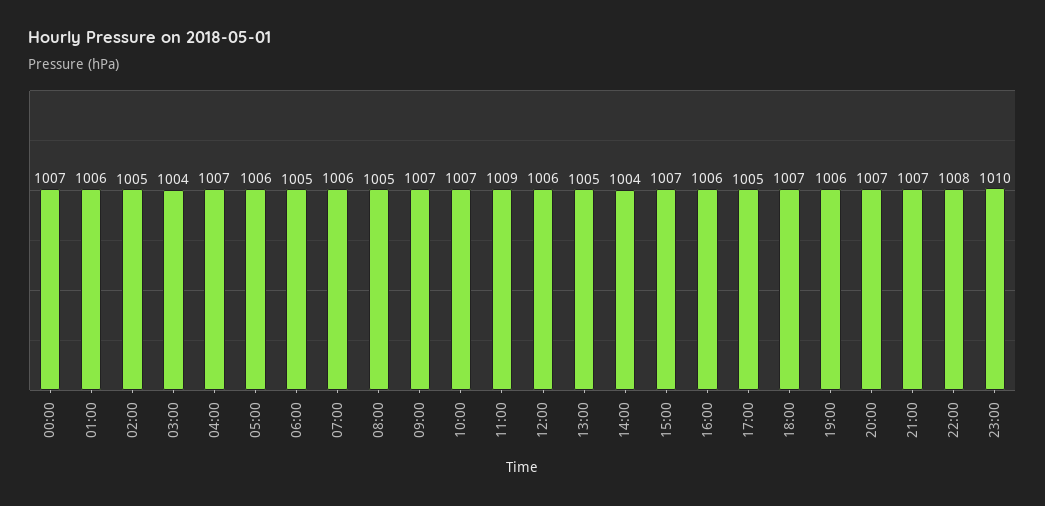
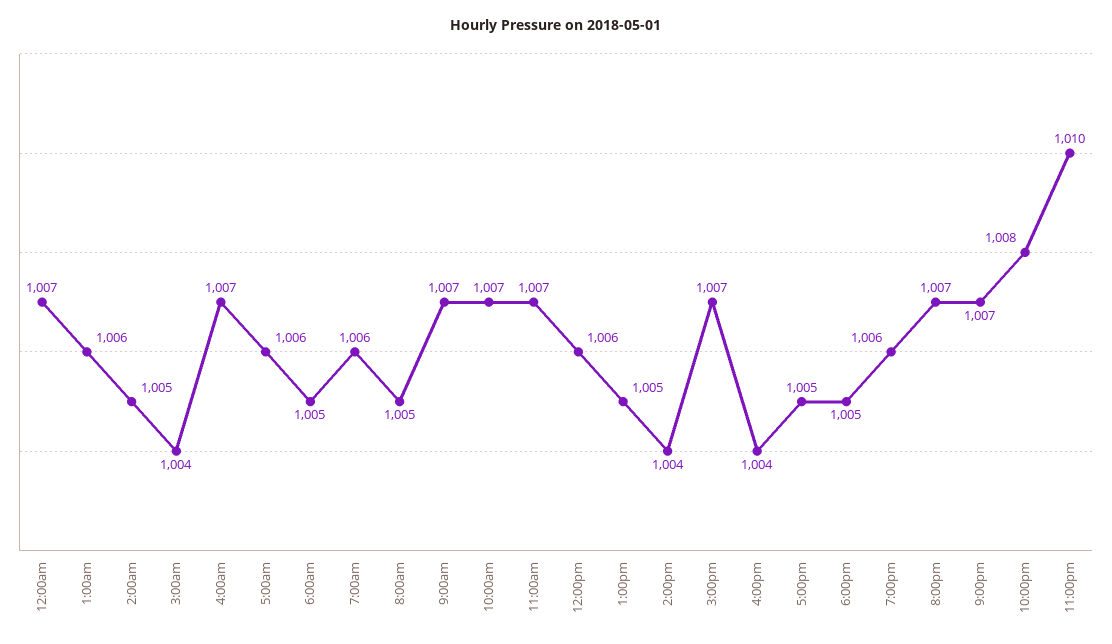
  {
    "00:00": 1007,
    "01:00": 1006,
    "02:00": 1005,
    "03:00": 1004,
    "04:00": 1007,
    "05:00": 1006,
    "06:00": 1005,
    "07:00": 1006,
    "08:00": 1005,
    "09:00": 1007,
    "10:00": 1007,
-   "11:00": 1009,
+   "11:00": 1007,
    "12:00": 1006,
    "13:00": 1005,
    "14:00": 1004,
    "15:00": 1007,
-   "16:00": 1006,
+   "16:00": 1004,
    "17:00": 1005,
-   "18:00": 1007,
+   "18:00": 1005,
    "19:00": 1006,
    "20:00": 1007,
    "21:00": 1007,
    "22:00": 1008,
    "23:00": 1010
  }

